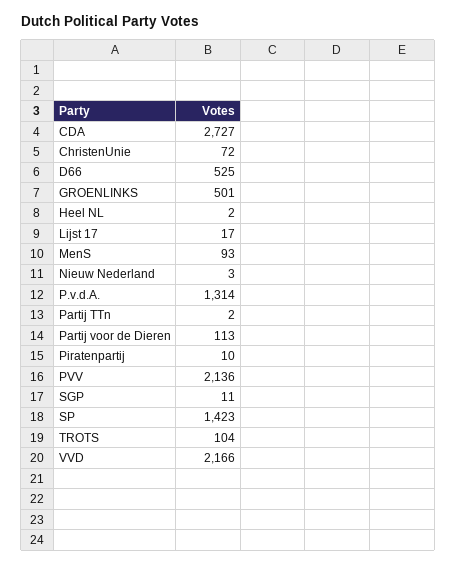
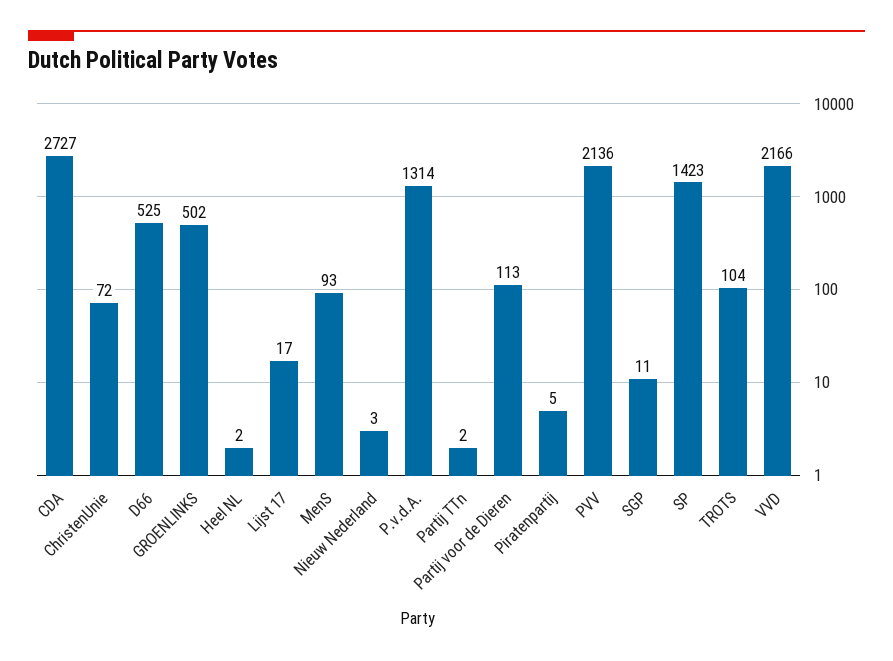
  {
    "CDA": 2727,
    "ChristenUnie": 72,
    "D66": 525,
-   "GROENLINKS": 501,
+   "GROENLINKS": 502,
    "Heel NL": 2,
    "Lijst 17": 17,
    "MenS": 93,
    "Nieuw Nederland": 3,
    "P.v.d.A.": 1314,
    "Partij TTn": 2,
    "Partij voor de Dieren": 113,
-   "Piratenpartij": 10,
+   "Piratenpartij": 5,
    "PVV": 2136,
    "SGP": 11,
    "SP": 1423,
    "TROTS": 104,
    "VVD": 2166
  }

